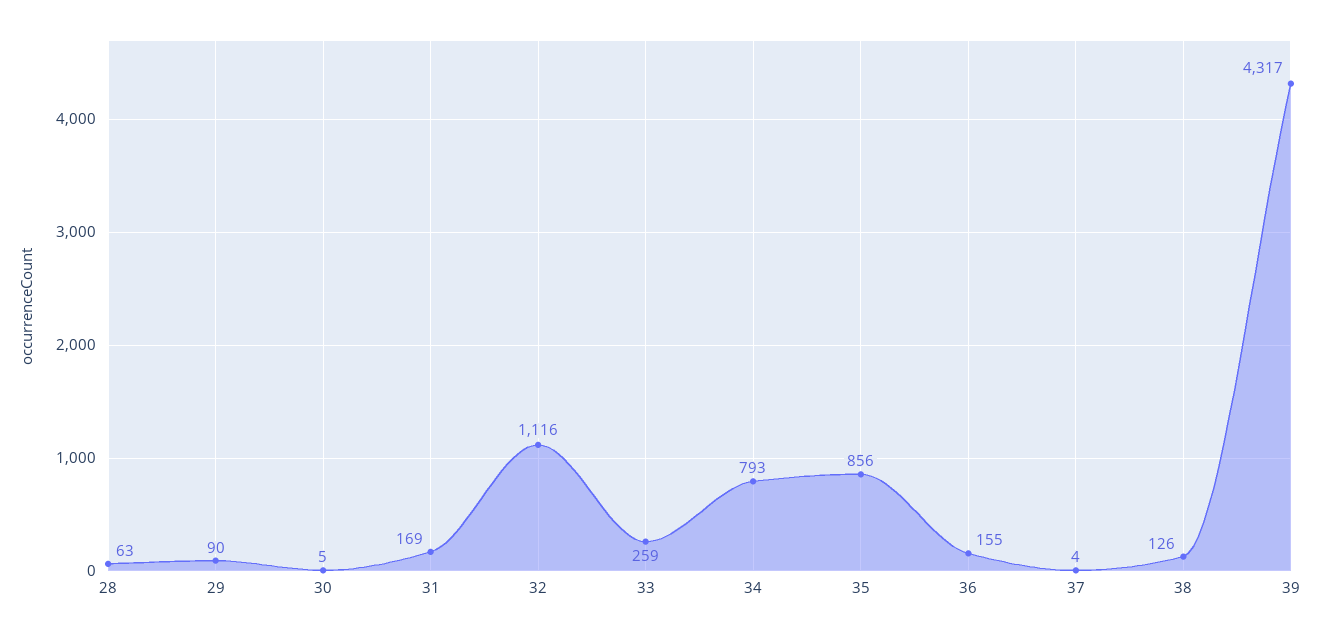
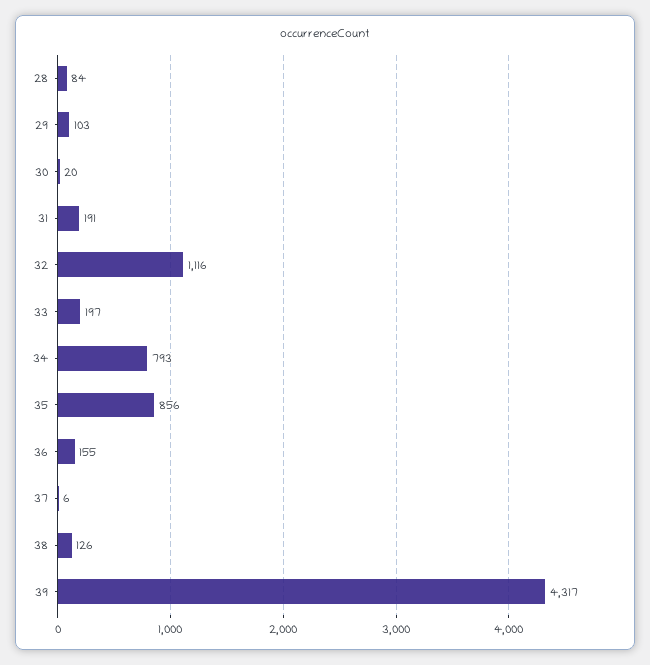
  {
-   "28": 63,
+   "28": 84,
-   "29": 90,
+   "29": 103,
-   "30": 5,
+   "30": 20,
-   "31": 169,
+   "31": 191,
    "32": 1116,
-   "33": 259,
+   "33": 197,
    "34": 793,
    "35": 856,
    "36": 155,
-   "37": 4,
+   "37": 6,
    "38": 126,
    "39": 4317
  }

